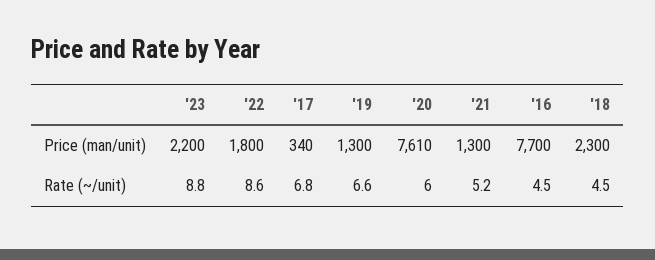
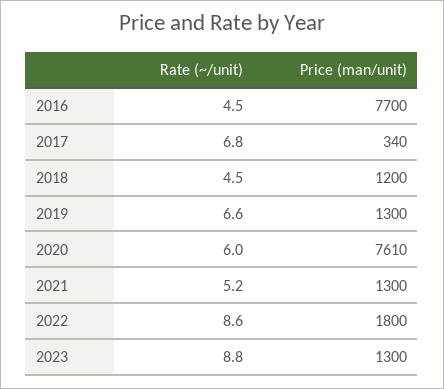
  {
    "'23": {
-     "Price (man/unit)": 2200,
+     "Price (man/unit)": 1300,
      "Rate (~/unit)": 8.8
    },
    "'22": {
      "Price (man/unit)": 1800,
      "Rate (~/unit)": 8.6
    },
    "'17": {
      "Price (man/unit)": 340,
      "Rate (~/unit)": 6.8
    },
    "'19": {
      "Price (man/unit)": 1300,
      "Rate (~/unit)": 6.6
    },
    "'20": {
      "Price (man/unit)": 7610,
      "Rate (~/unit)": 6
    },
    "'21": {
      "Price (man/unit)": 1300,
      "Rate (~/unit)": 5.2
    },
    "'16": {
      "Price (man/unit)": 7700,
      "Rate (~/unit)": 4.5
    },
    "'18": {
-     "Price (man/unit)": 2300,
+     "Price (man/unit)": 1200,
      "Rate (~/unit)": 4.5
    }
  }

